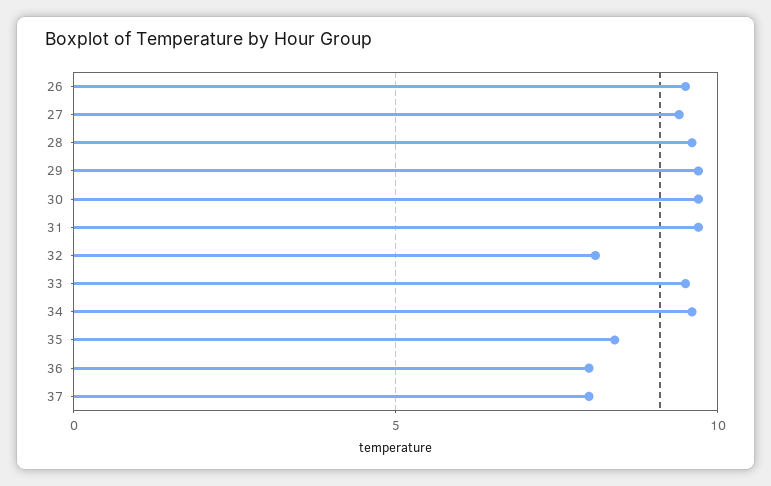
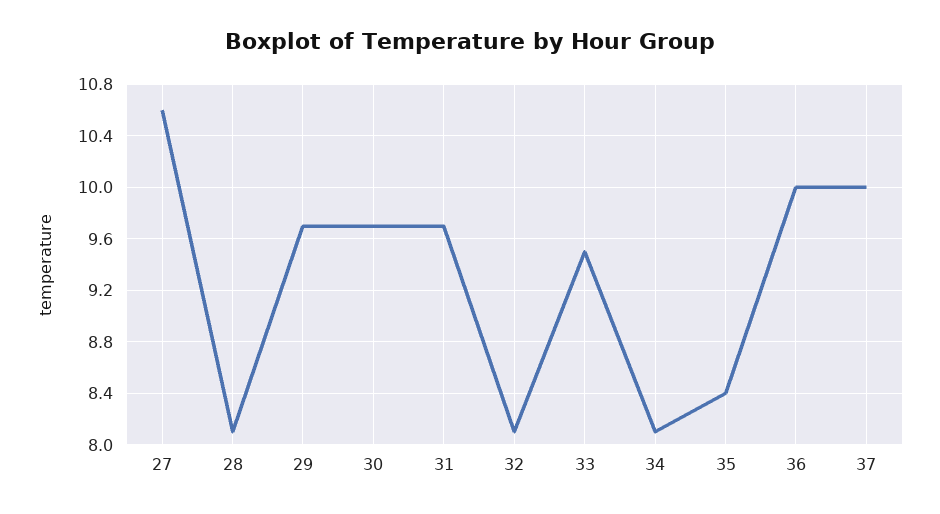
  {
-   "26": 9.5,
-   "27": 9.5,
+   "27": 10.6,
-   "28": 9.5,
+   "28": 8.1,
    "29": 9.7,
    "30": 9.7,
    "31": 9.7,
    "32": 8.1,
    "33": 9.5,
-   "34": 9.5,
+   "34": 8.1,
    "35": 8.4,
-   "36": 8,
+   "36": 10,
-   "37": 8
+   "37": 10
  }

